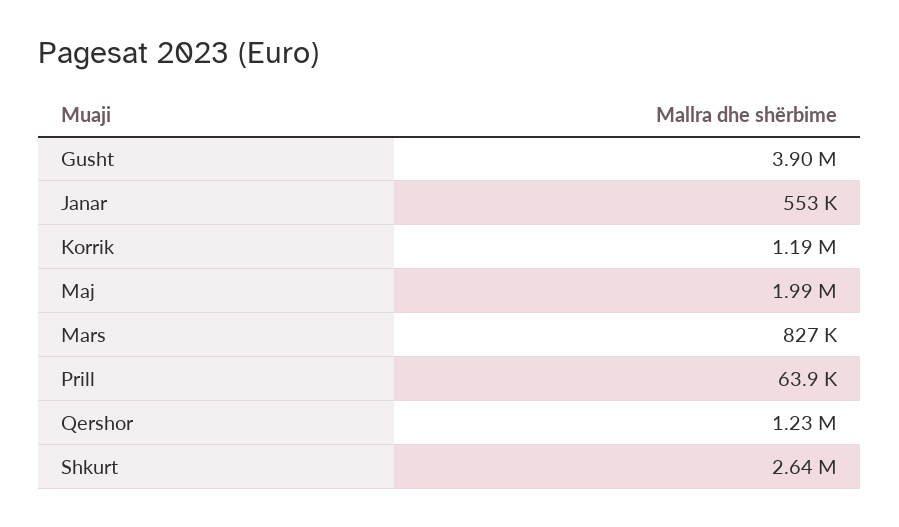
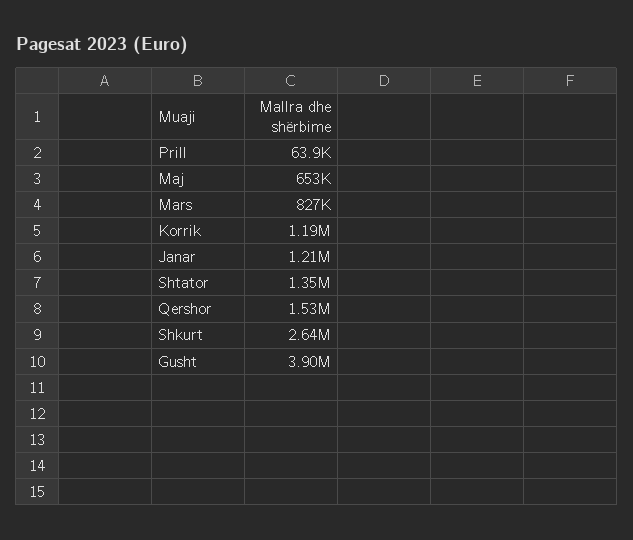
  {
    "Gusht": 3900000,
-   "Janar": 553000,
+   "Janar": 1210000,
    "Korrik": 1190000,
-   "Maj": 1990000,
+   "Maj": 653000,
    "Mars": 827000,
    "Prill": 63900,
-   "Qershor": 1230000,
+   "Qershor": 1530000,
-   "Shkurt": 2640000
+   "Shkurt": 2640000,
+   "Shtator": 1350000
  }

